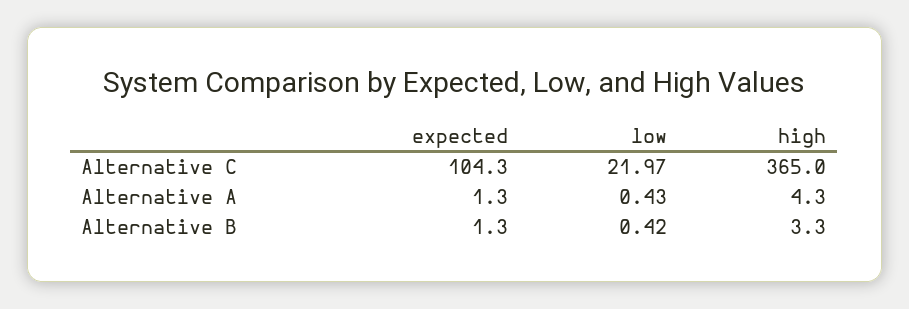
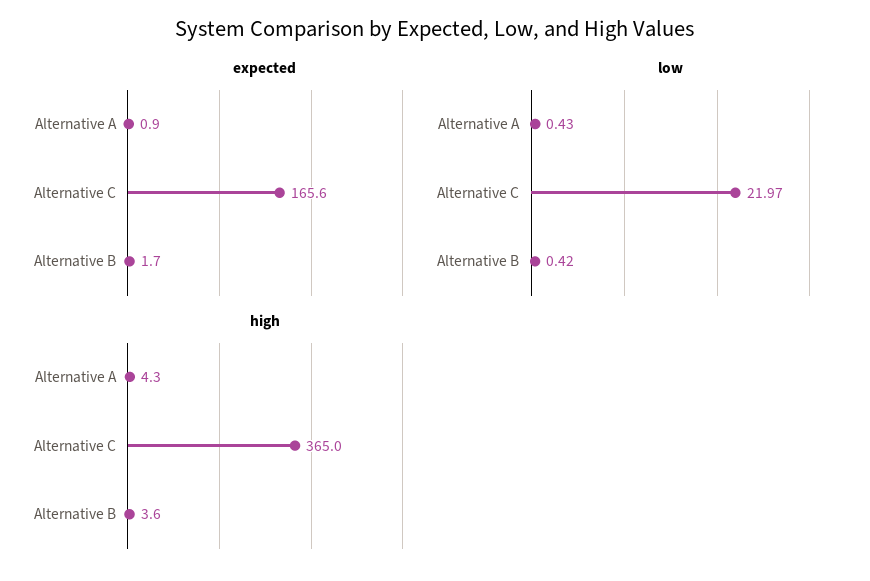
  {
    "expected": {
-     "Alternative C": 104.3,
+     "Alternative C": 165.6,
-     "Alternative A": 1.3,
+     "Alternative A": 0.9,
-     "Alternative B": 1.3
+     "Alternative B": 1.7
    },
    "low": {
      "Alternative C": 21.97,
      "Alternative A": 0.43,
      "Alternative B": 0.42
    },
    "high": {
      "Alternative C": 365,
      "Alternative A": 4.3,
-     "Alternative B": 3.3
+     "Alternative B": 3.6
    }
  }

